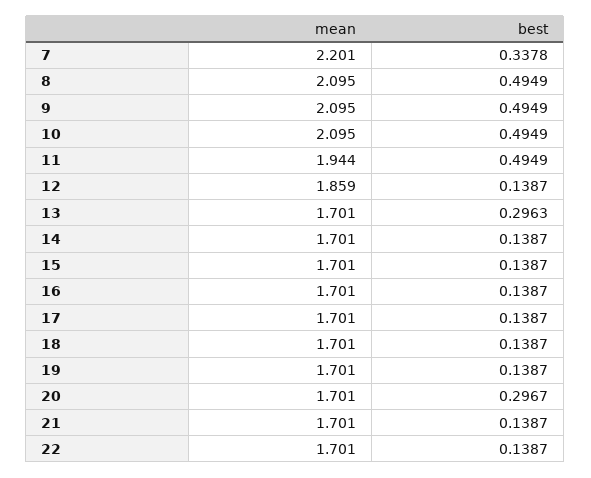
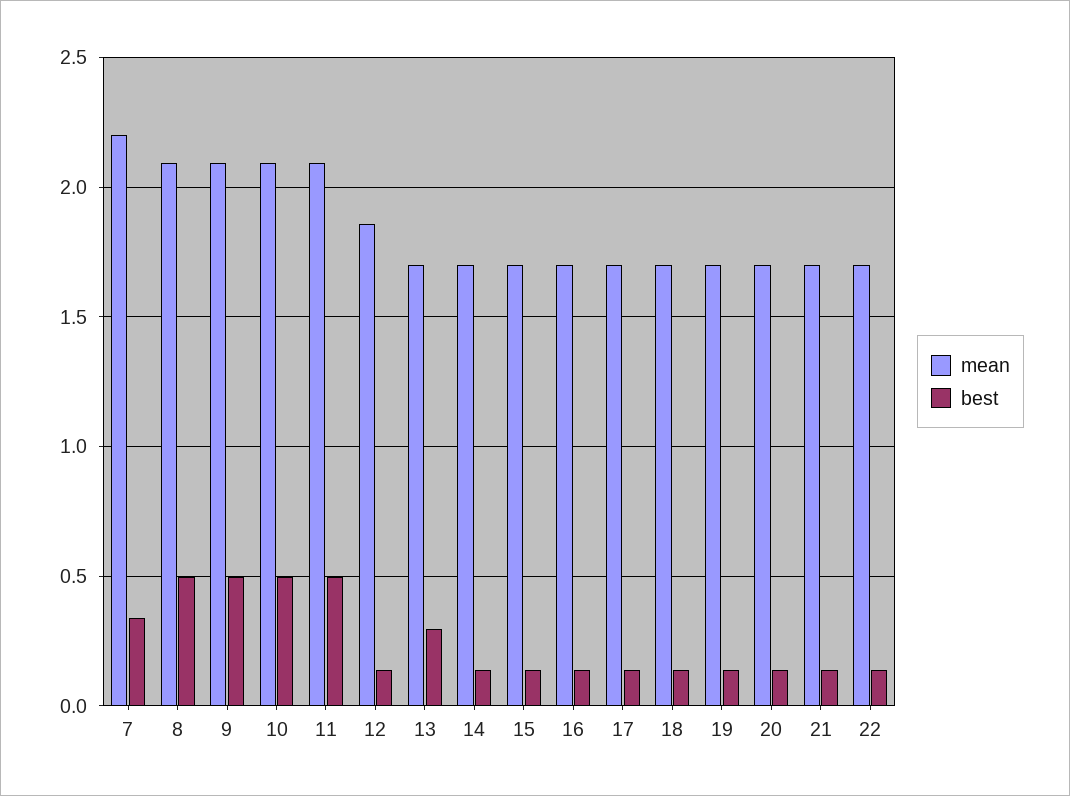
  {
    "mean": {
      "7": 2.201,
      "8": 2.095,
      "9": 2.095,
      "10": 2.095,
-     "11": 1.944,
+     "11": 2.1,
      "12": 1.859,
      "13": 1.701,
      "14": 1.701,
      "15": 1.701,
      "16": 1.701,
      "17": 1.701,
      "18": 1.701,
      "19": 1.701,
      "20": 1.701,
      "21": 1.701,
      "22": 1.701
    },
    "best": {
      "7": 0.3378,
      "8": 0.4949,
      "9": 0.4949,
      "10": 0.4949,
      "11": 0.4949,
      "12": 0.1387,
      "13": 0.2963,
      "14": 0.1387,
      "15": 0.1387,
      "16": 0.1387,
      "17": 0.1387,
      "18": 0.1387,
      "19": 0.1387,
-     "20": 0.2967,
+     "20": 0.15,
      "21": 0.1387,
      "22": 0.1387
    }
  }

